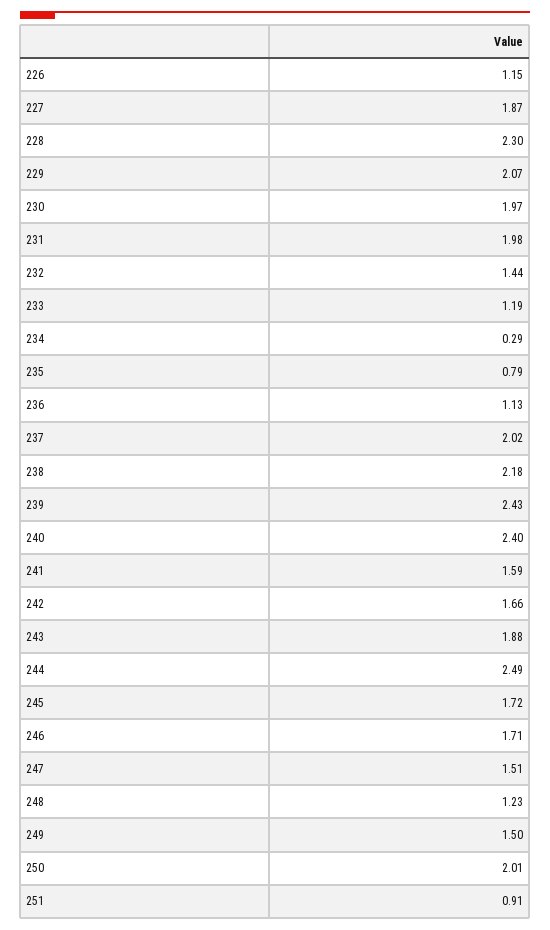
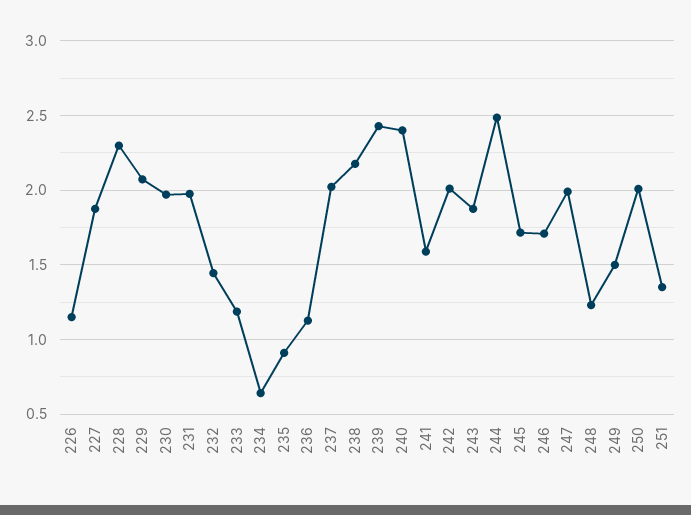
  {
    "226": 1.15,
    "227": 1.87,
    "228": 2.3,
    "229": 2.07,
    "230": 1.97,
    "231": 1.98,
    "232": 1.44,
    "233": 1.19,
-   "234": 0.29,
+   "234": 0.65,
-   "235": 0.79,
+   "235": 0.9,
    "236": 1.13,
    "237": 2.02,
    "238": 2.18,
    "239": 2.43,
    "240": 2.4,
    "241": 1.59,
-   "242": 1.66,
+   "242": 2,
    "243": 1.88,
    "244": 2.49,
    "245": 1.72,
    "246": 1.71,
-   "247": 1.51,
+   "247": 2,
    "248": 1.23,
    "249": 1.5,
    "250": 2.01,
-   "251": 0.91
+   "251": 1.35
  }

